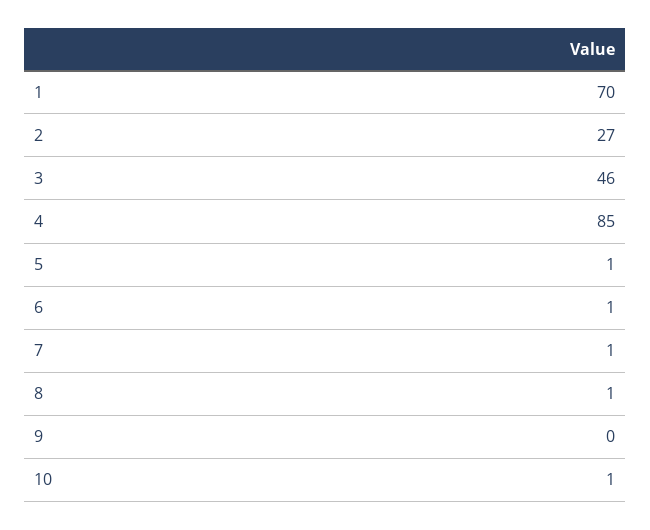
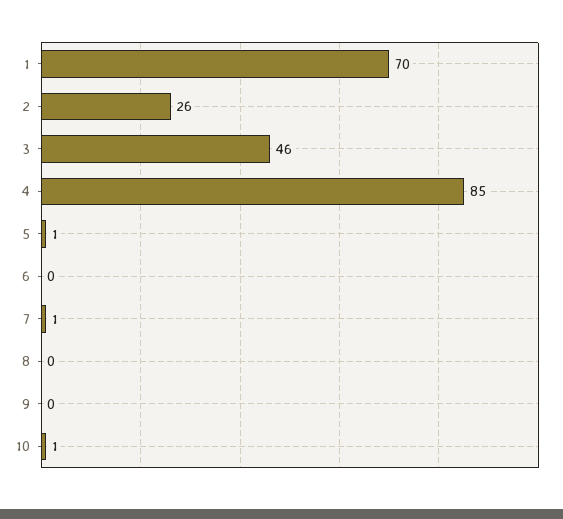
  {
    "1": 70,
-   "2": 27,
+   "2": 26,
    "3": 46,
    "4": 85,
    "5": 1,
-   "6": 1,
+   "6": 0,
    "7": 1,
-   "8": 1,
+   "8": 0,
    "9": 0,
    "10": 1
  }

